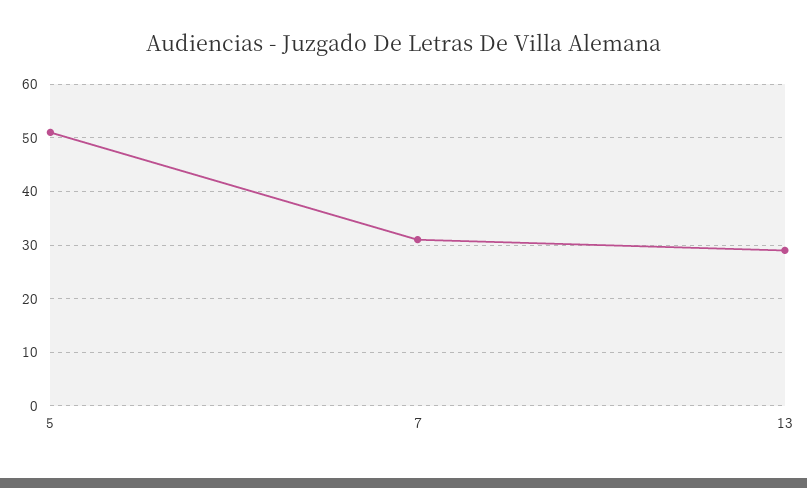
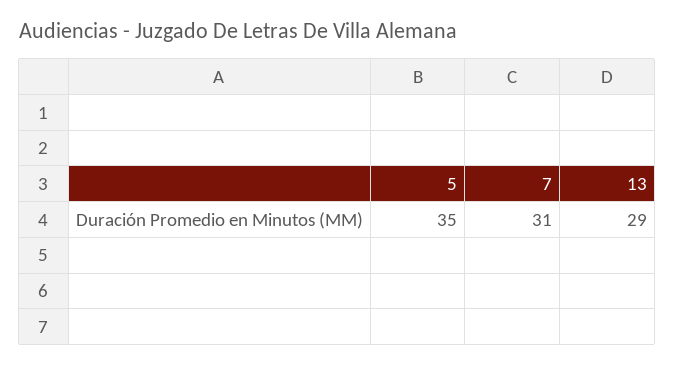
  {
-   "5": 50,
+   "5": 35,
    "7": 31,
    "13": 29
  }

